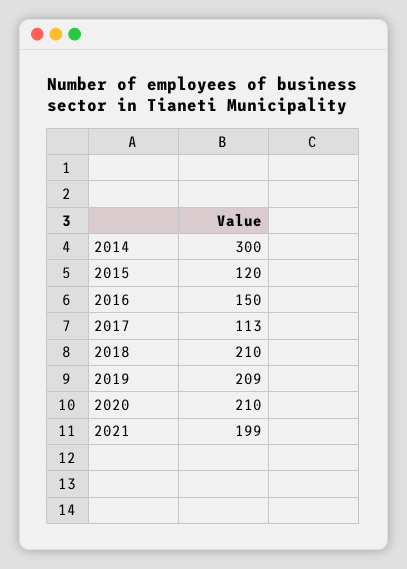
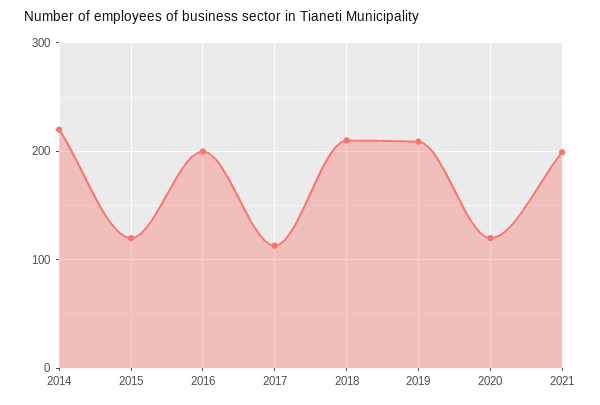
  {
-   "2014": 300,
+   "2014": 220,
    "2015": 120,
-   "2016": 150,
+   "2016": 200,
    "2017": 113,
    "2018": 210,
    "2019": 209,
-   "2020": 210,
+   "2020": 120,
    "2021": 199
  }

